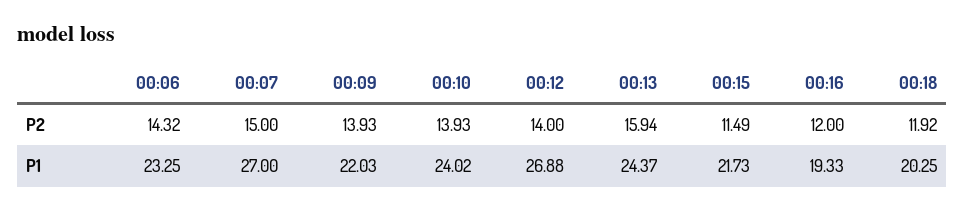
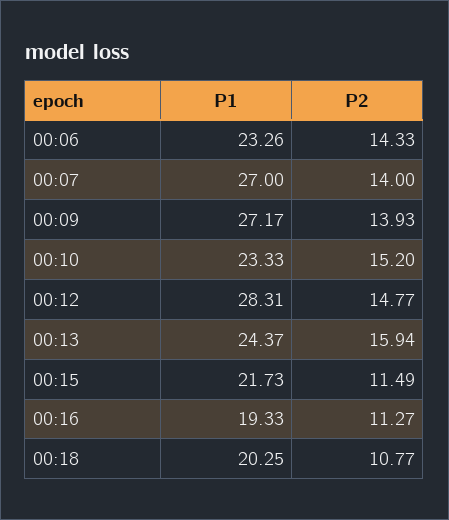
  {
    "00:06": {
-     "P2": 14.32,
+     "P2": 14.33,
-     "P1": 23.25
+     "P1": 23.26
    },
    "00:07": {
-     "P2": 15,
+     "P2": 14,
      "P1": 27
    },
    "00:09": {
      "P2": 13.93,
-     "P1": 22.03
+     "P1": 27.17
    },
    "00:10": {
-     "P2": 13.93,
+     "P2": 15.2,
-     "P1": 24.02
+     "P1": 23.33
    },
    "00:12": {
-     "P2": 14,
+     "P2": 14.77,
-     "P1": 26.88
+     "P1": 28.31
    },
    "00:13": {
      "P2": 15.94,
      "P1": 24.37
    },
    "00:15": {
      "P2": 11.49,
      "P1": 21.73
    },
    "00:16": {
-     "P2": 12,
+     "P2": 11.27,
      "P1": 19.33
    },
    "00:18": {
-     "P2": 11.92,
+     "P2": 10.77,
      "P1": 20.25
    }
  }

